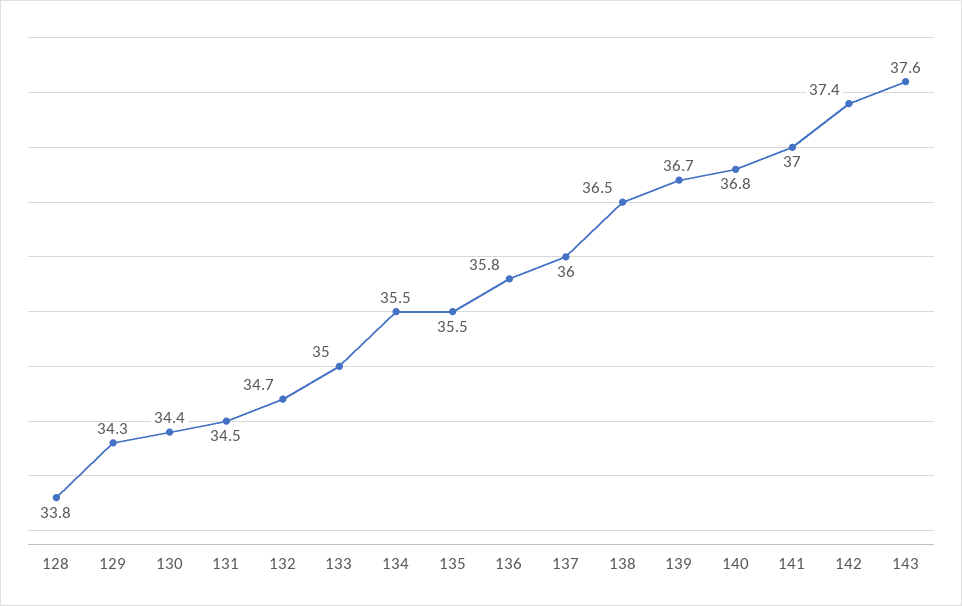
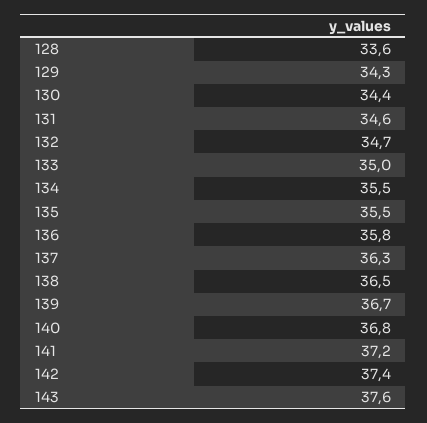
  {
-   "128": 33.8,
+   "128": 33.6,
    "129": 34.3,
    "130": 34.4,
-   "131": 34.5,
+   "131": 34.6,
    "132": 34.7,
    "133": 35,
    "134": 35.5,
    "135": 35.5,
    "136": 35.8,
-   "137": 36,
+   "137": 36.3,
    "138": 36.5,
    "139": 36.7,
    "140": 36.8,
-   "141": 37,
+   "141": 37.2,
    "142": 37.4,
    "143": 37.6
  }

